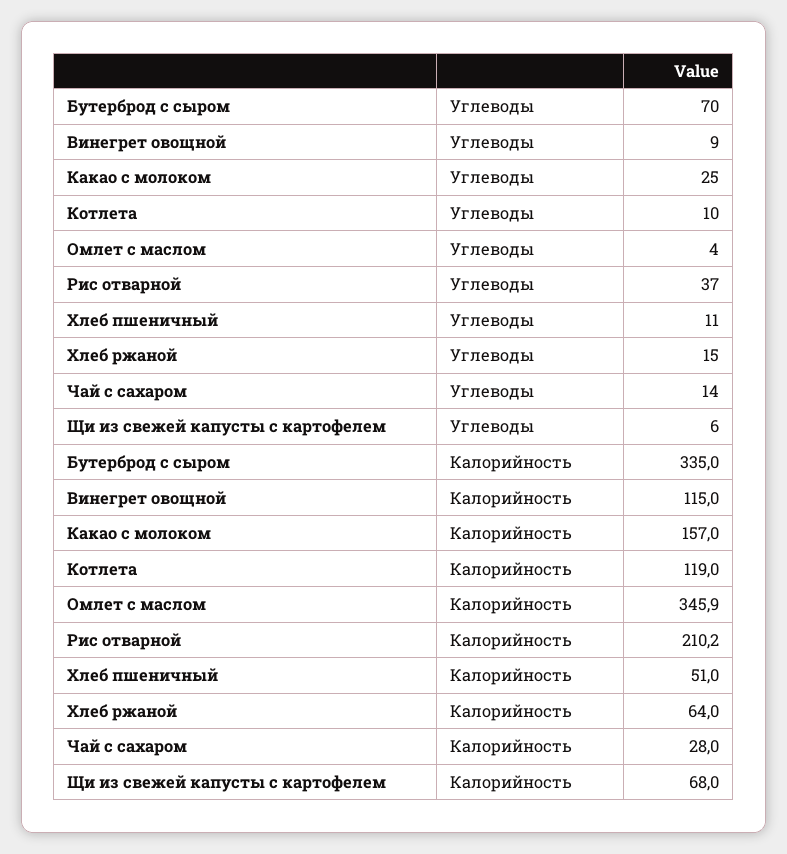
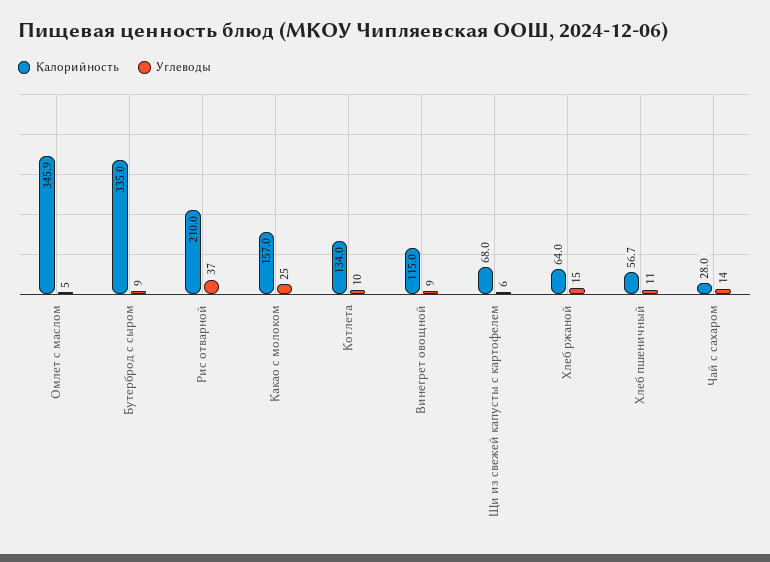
  {
    "Углеводы": {
-     "Бутерброд с сыром": 70,
+     "Бутерброд с сыром": 9,
      "Винегрет овощной": 9,
      "Какао с молоком": 25,
      "Котлета": 10,
-     "Омлет с маслом": 4,
+     "Омлет с маслом": 5,
      "Рис отварной": 37,
      "Хлеб пшеничный": 11,
      "Хлеб ржаной": 15,
      "Чай с сахаром": 14,
      "Щи из свежей капусты с картофелем": 6
    },
    "Калорийность": {
      "Бутерброд с сыром": 335,
      "Винегрет овощной": 115,
      "Какао с молоком": 157,
-     "Котлета": 119,
+     "Котлета": 134,
      "Омлет с маслом": 345.9,
-     "Рис отварной": 210.2,
+     "Рис отварной": 210,
-     "Хлеб пшеничный": 51,
+     "Хлеб пшеничный": 56.7,
      "Хлеб ржаной": 64,
      "Чай с сахаром": 28,
      "Щи из свежей капусты с картофелем": 68
    }
  }

